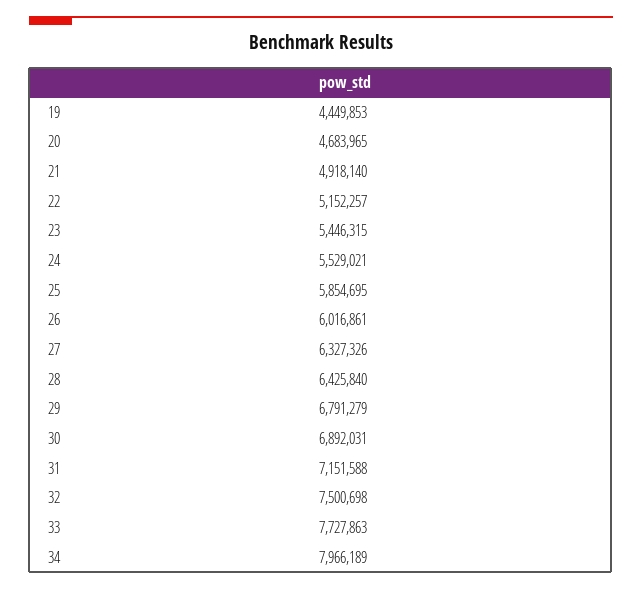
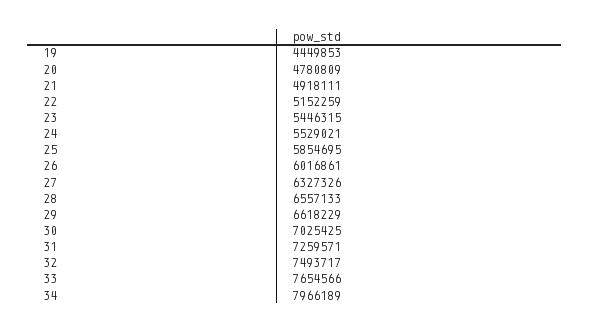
  {
    "19": 4449853,
-   "20": 4683965,
+   "20": 4780809,
-   "21": 4918140,
+   "21": 4918111,
-   "22": 5152257,
+   "22": 5152259,
    "23": 5446315,
    "24": 5529021,
    "25": 5854695,
    "26": 6016861,
    "27": 6327326,
-   "28": 6425840,
+   "28": 6557133,
-   "29": 6791279,
+   "29": 6618229,
-   "30": 6892031,
+   "30": 7025425,
-   "31": 7151588,
+   "31": 7259571,
-   "32": 7500698,
+   "32": 7493717,
-   "33": 7727863,
+   "33": 7654566,
    "34": 7966189
  }

